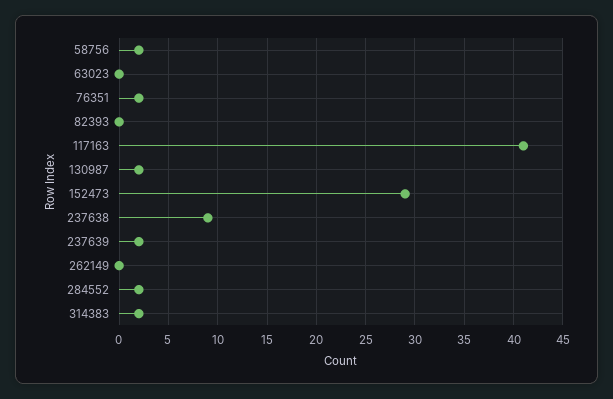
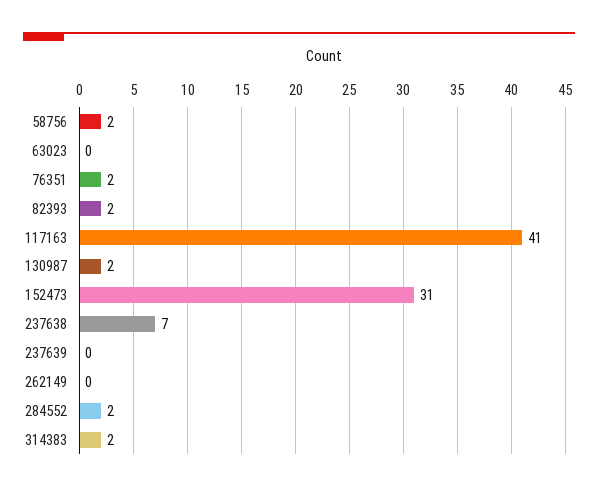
  {
    "58756": 2,
    "63023": 0,
    "76351": 2,
-   "82393": 0,
+   "82393": 2,
    "117163": 41,
    "130987": 2,
-   "152473": 29,
+   "152473": 31,
-   "237638": 9,
+   "237638": 7,
-   "237639": 2,
+   "237639": 0,
    "262149": 0,
    "284552": 2,
    "314383": 2
  }

